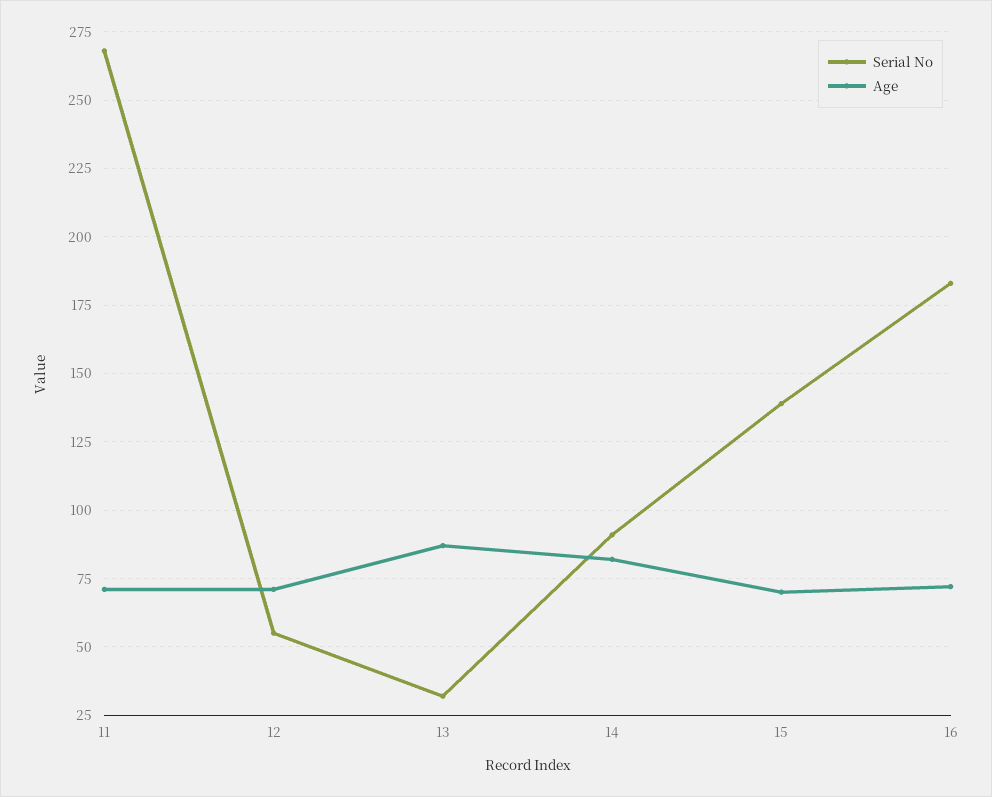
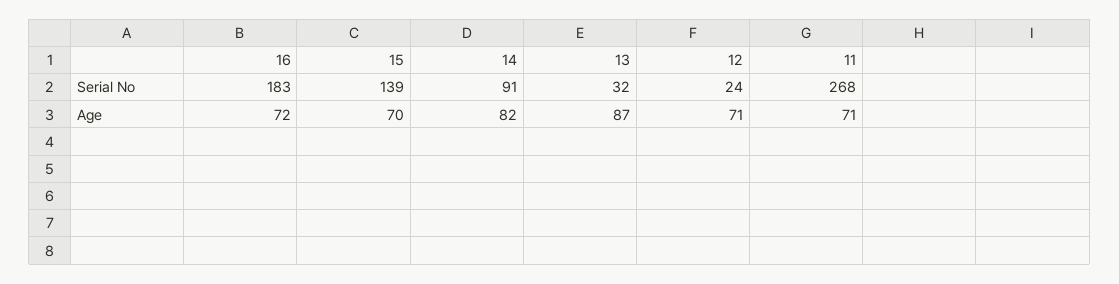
  {
    "Serial No": {
      "11": 268,
-     "12": 55,
+     "12": 24,
      "13": 32,
      "14": 91,
      "15": 139,
      "16": 183
    },
    "Age": {
      "11": 71,
      "12": 71,
      "13": 87,
      "14": 82,
      "15": 70,
      "16": 72
    }
  }

